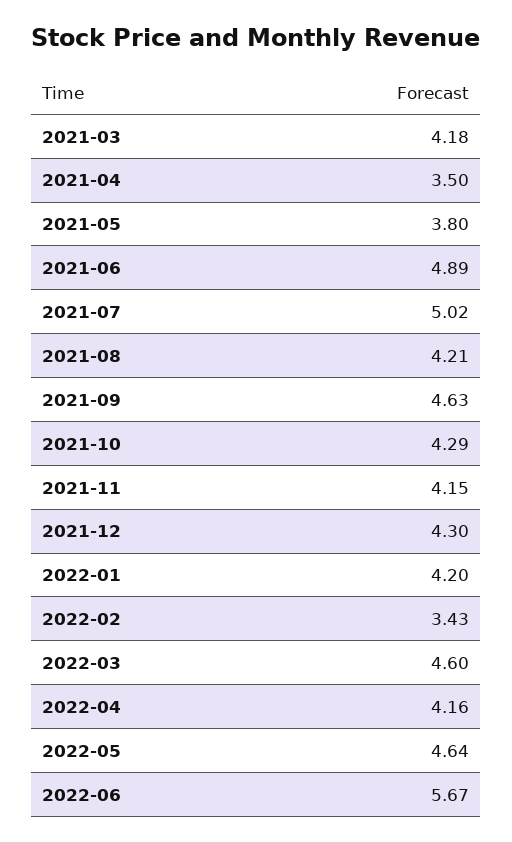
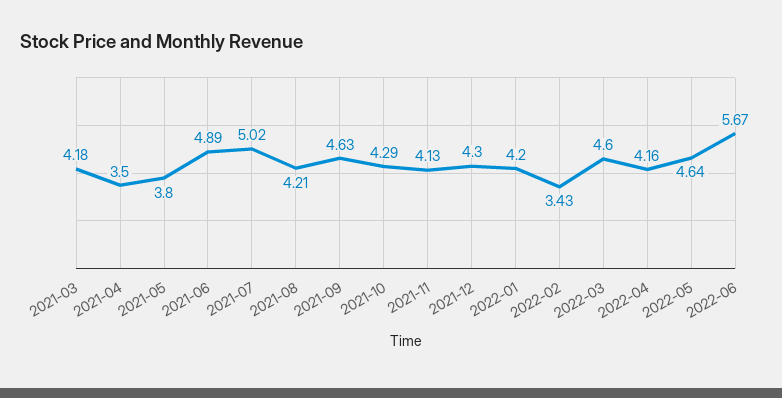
  {
    "2021-03": 4.18,
    "2021-04": 3.5,
    "2021-05": 3.8,
    "2021-06": 4.89,
    "2021-07": 5.02,
    "2021-08": 4.21,
    "2021-09": 4.63,
    "2021-10": 4.29,
-   "2021-11": 4.15,
+   "2021-11": 4.13,
    "2021-12": 4.3,
    "2022-01": 4.2,
    "2022-02": 3.43,
    "2022-03": 4.6,
    "2022-04": 4.16,
    "2022-05": 4.64,
    "2022-06": 5.67
  }

